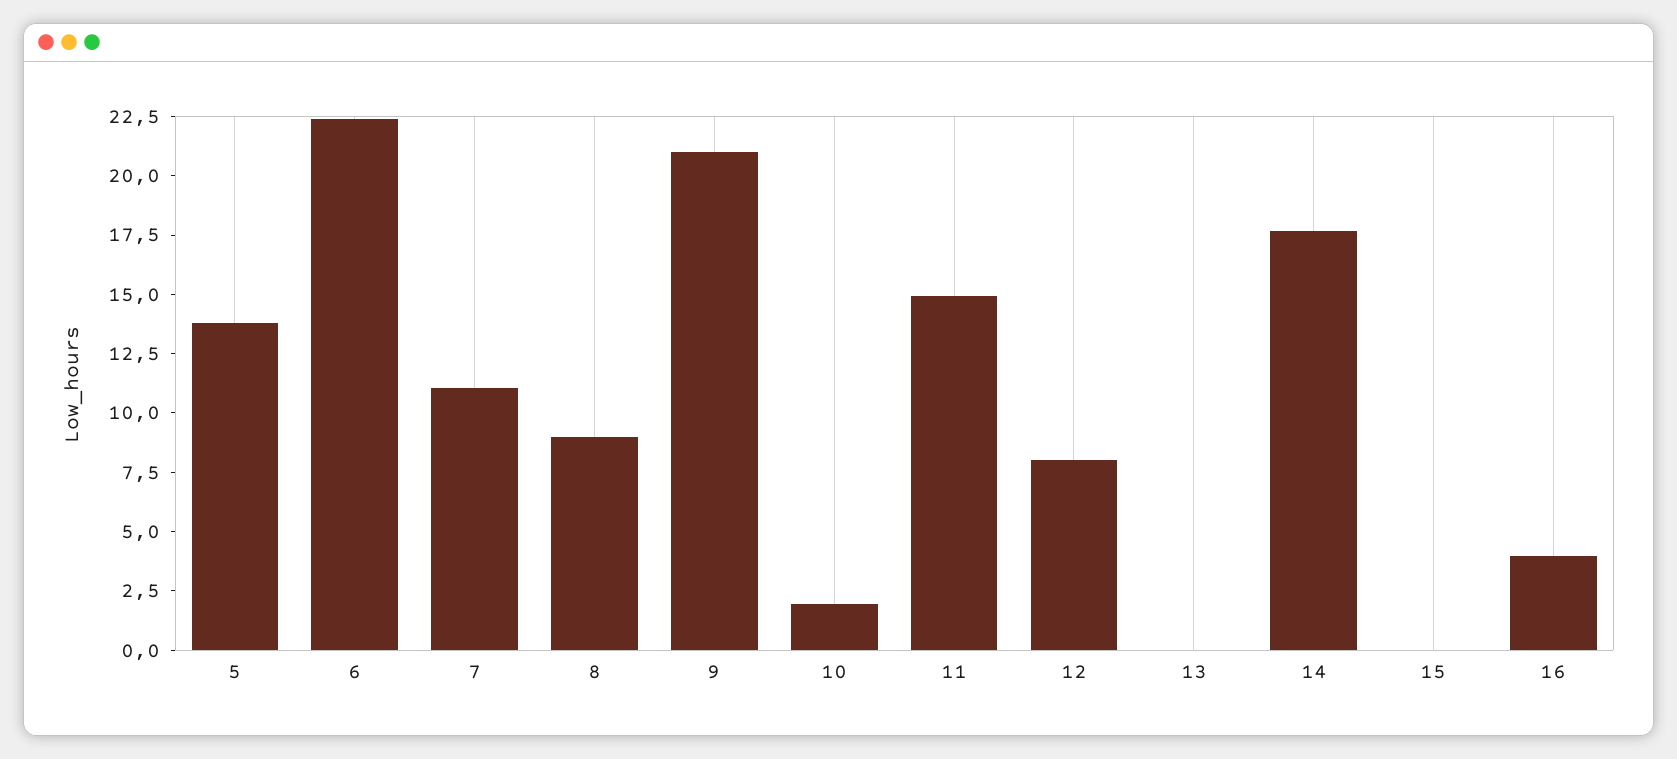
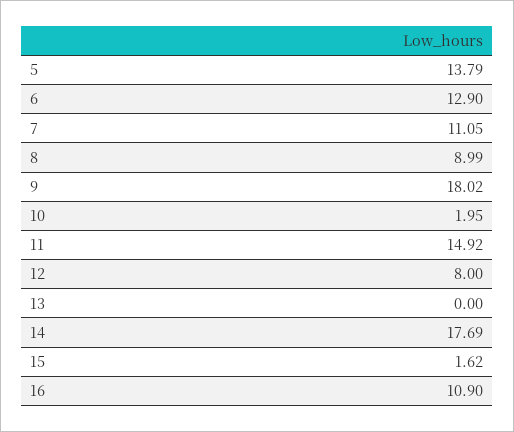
  {
    "5": 13.79,
-   "6": 22.5,
+   "6": 12.9,
    "7": 11.05,
    "8": 8.99,
-   "9": 21,
+   "9": 18.02,
    "10": 1.95,
    "11": 14.92,
    "12": 8,
    "13": 0,
    "14": 17.69,
-   "15": 0,
+   "15": 1.62,
-   "16": 4
+   "16": 10.9
  }

